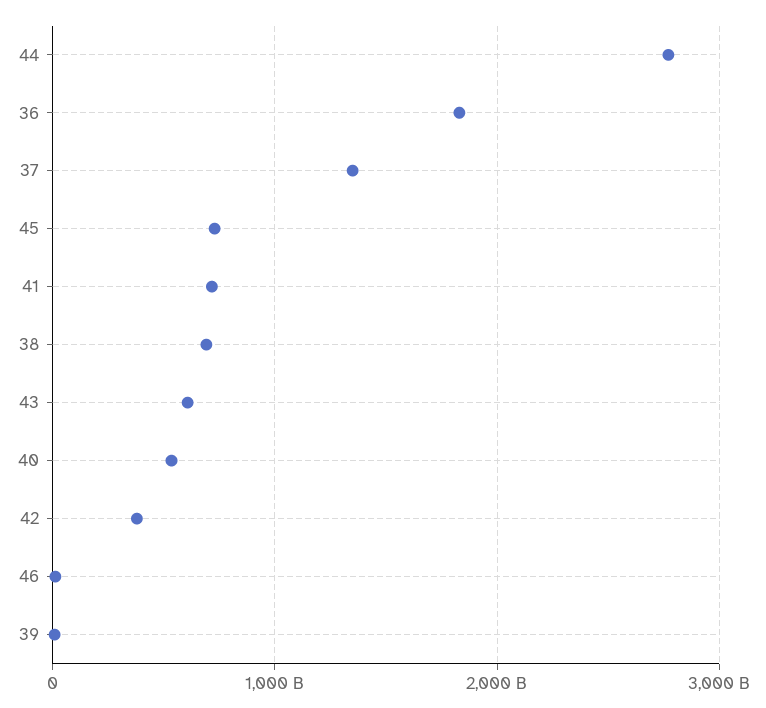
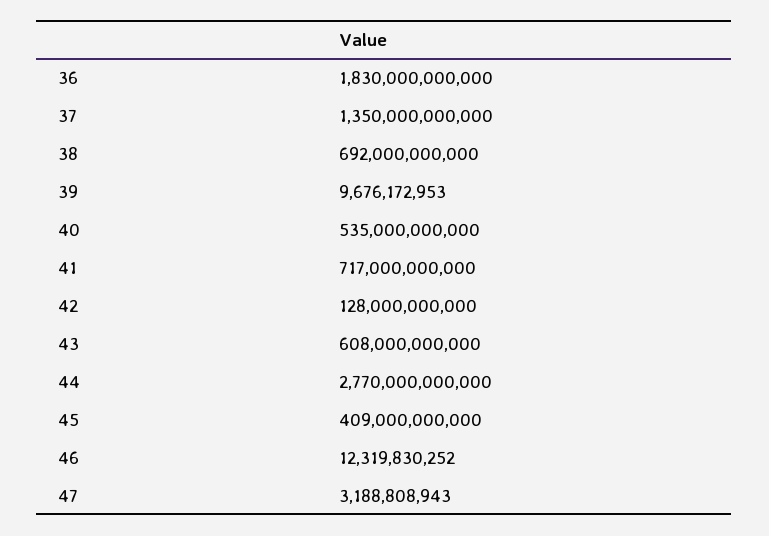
  {
    "44": 2770000000000,
    "36": 1830000000000,
    "37": 1350000000000,
-   "45": 700000000000,
+   "45": 409000000000,
    "41": 717000000000,
    "38": 692000000000,
    "43": 608000000000,
    "40": 535000000000,
-   "42": 400000000000,
+   "42": 128000000000,
    "46": 12319830252,
-   "39": 9676172953
+   "39": 9676172953,
+   "47": 3188808943
  }

